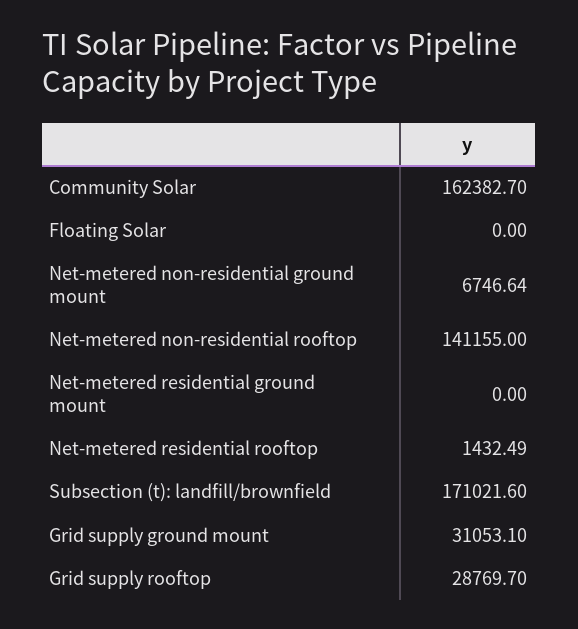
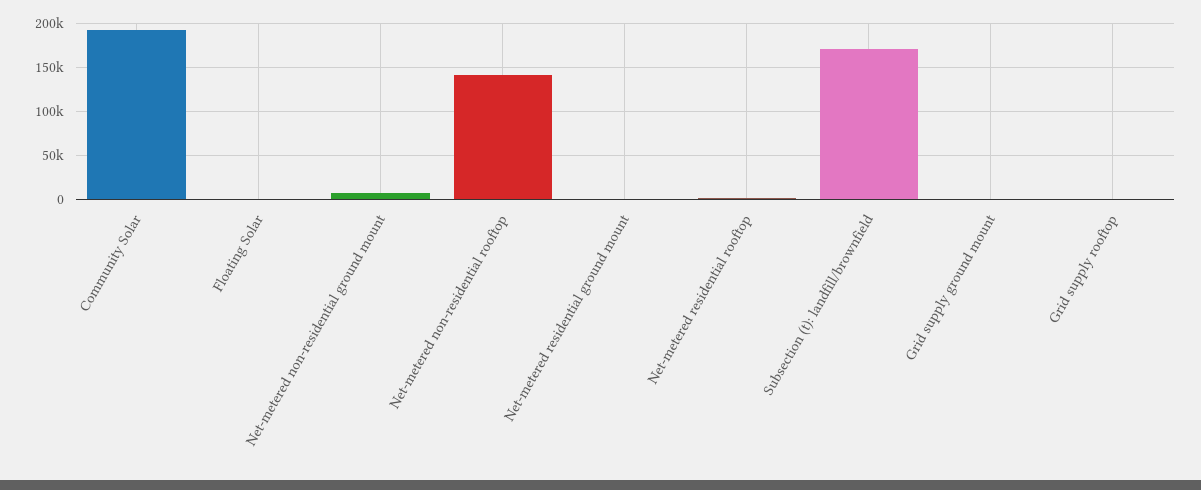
  {
-   "Community Solar": 162382.7,
+   "Community Solar": 190000,
    "Floating Solar": 0,
    "Net-metered non-residential ground mount": 6746.64,
    "Net-metered non-residential rooftop": 141155,
    "Net-metered residential ground mount": 0,
    "Net-metered residential rooftop": 1432.49,
    "Subsection (t): landfill/brownfield": 171021.6,
-   "Grid supply ground mount": 31053.1,
+   "Grid supply ground mount": 0,
-   "Grid supply rooftop": 28769.7
+   "Grid supply rooftop": 0
  }

